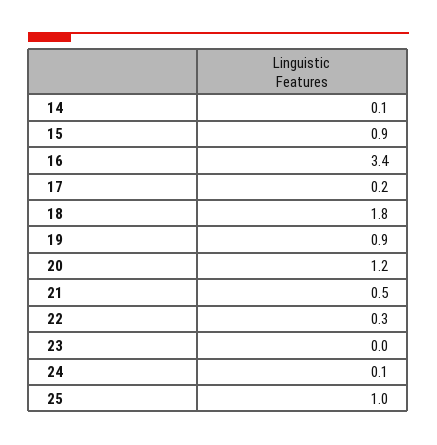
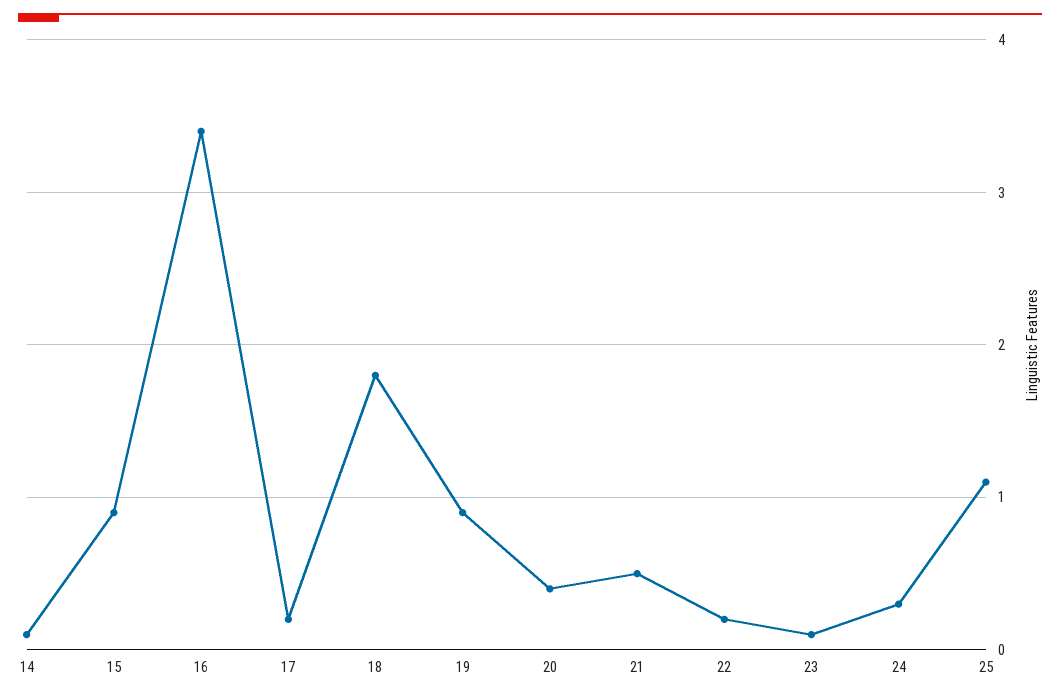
  {
    "14": 0.1,
    "15": 0.9,
    "16": 3.4,
    "17": 0.2,
    "18": 1.8,
    "19": 0.9,
-   "20": 1.2,
+   "20": 0.4,
    "21": 0.5,
-   "22": 0.3,
+   "22": 0.2,
-   "23": 0,
+   "23": 0.1,
-   "24": 0.1,
+   "24": 0.3,
-   "25": 1
+   "25": 1.1
  }

